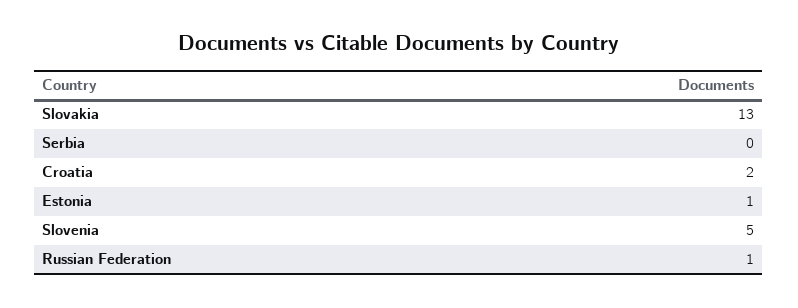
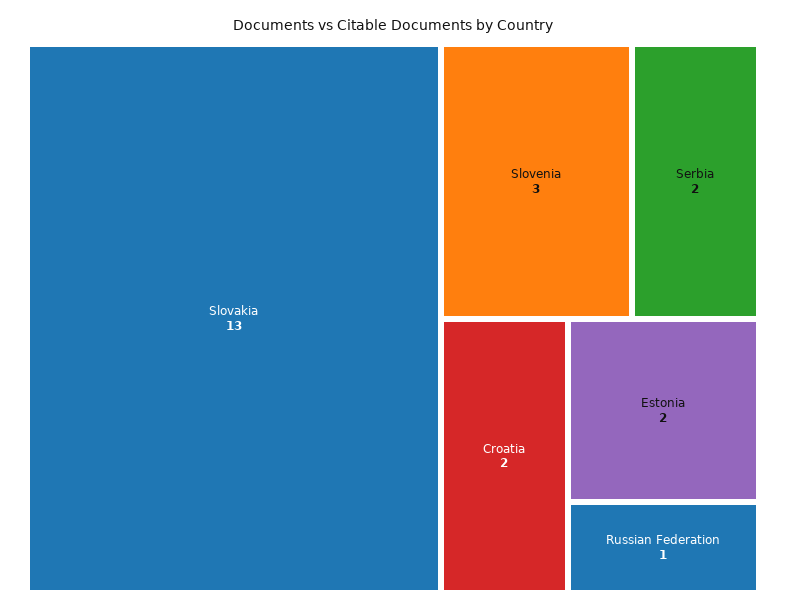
  {
    "Slovakia": 13,
-   "Serbia": 0,
+   "Serbia": 2,
    "Croatia": 2,
-   "Estonia": 1,
+   "Estonia": 2,
-   "Slovenia": 5,
+   "Slovenia": 3,
    "Russian Federation": 1
  }

